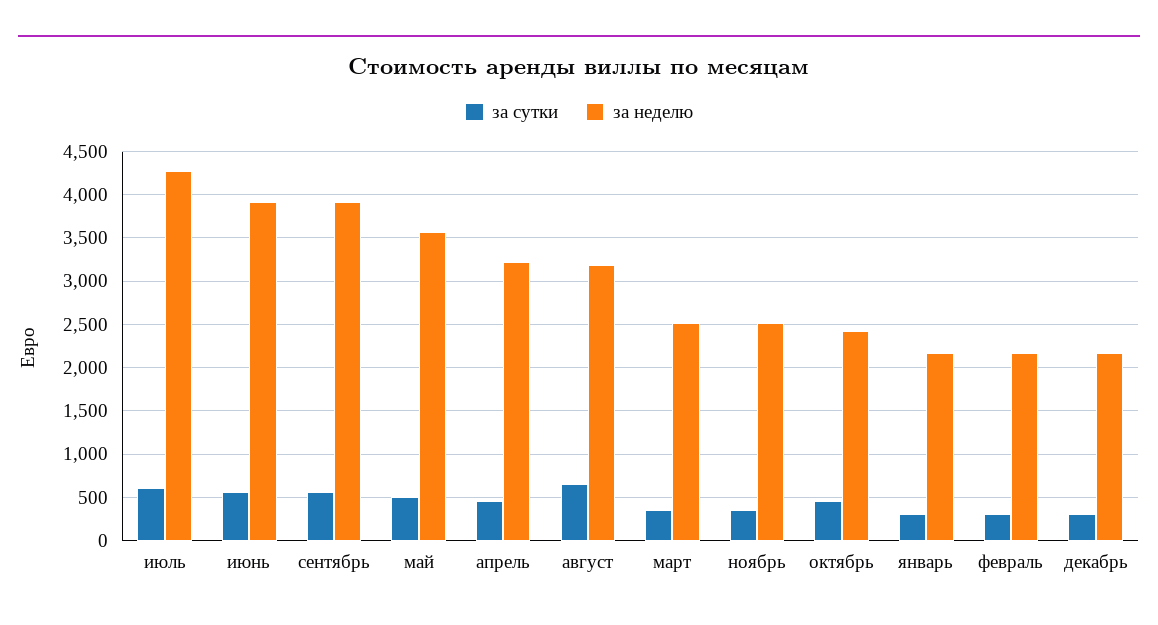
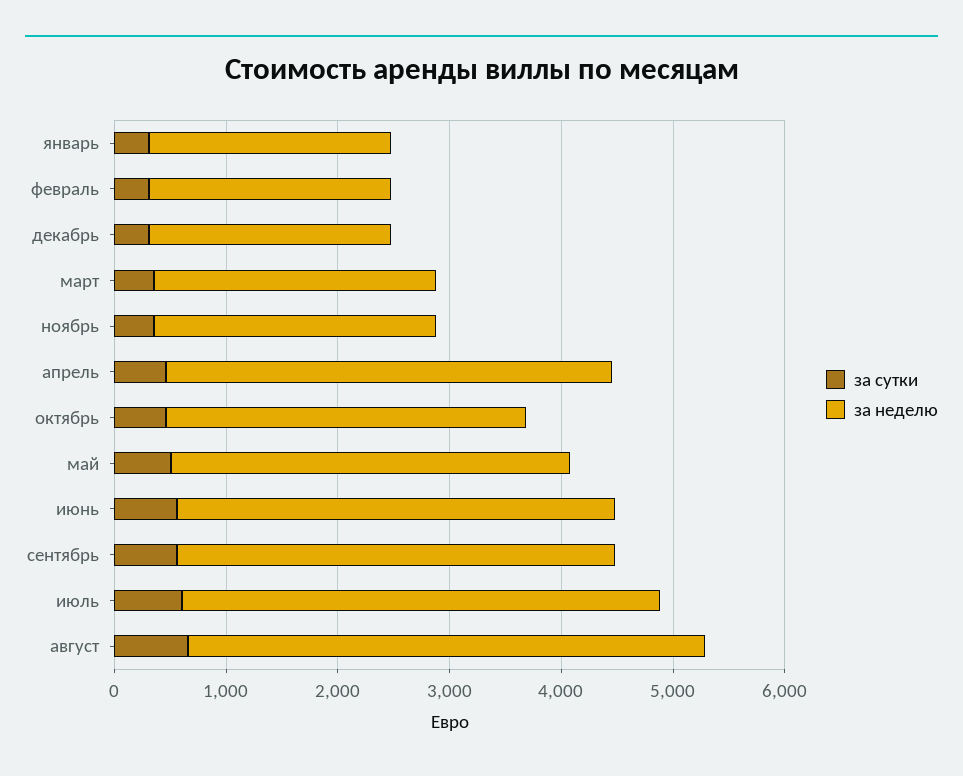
  {
    "за сутки": {
      "июль": 600,
      "июнь": 600,
      "сентябрь": 600,
      "май": 500,
      "апрель": 500,
      "август": 700,
      "март": 400,
      "ноябрь": 400,
      "октябрь": 500,
      "январь": 300,
      "февраль": 300,
      "декабрь": 300
    },
    "за неделю": {
      "июль": 4300,
      "июнь": 3900,
      "сентябрь": 3900,
      "май": 3600,
-     "апрель": 3200,
+     "апрель": 4000,
-     "август": 3200,
+     "август": 4600,
      "март": 2500,
      "ноябрь": 2500,
-     "октябрь": 2400,
+     "октябрь": 3200,
      "январь": 2200,
      "февраль": 2200,
      "декабрь": 2200
    }
  }

